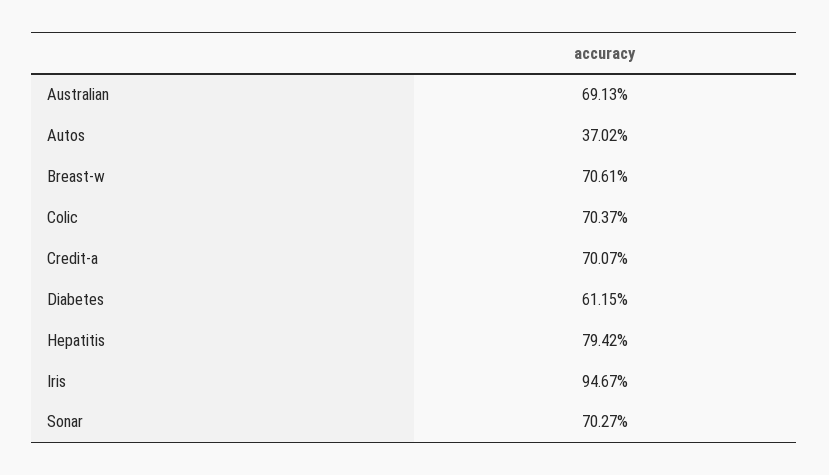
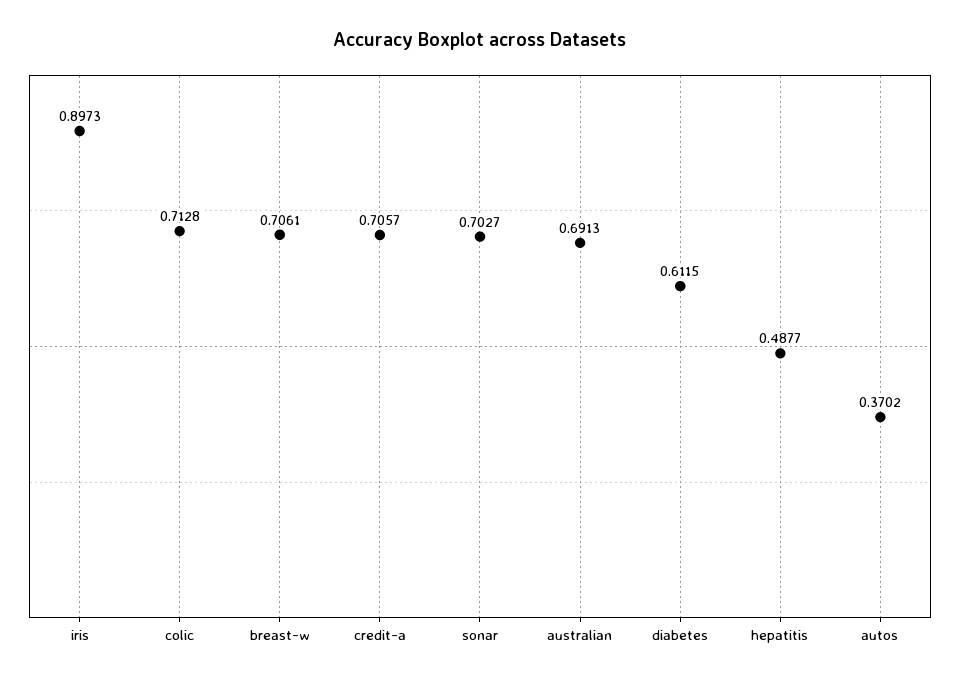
  {
    "Australian": 0.6913,
    "Autos": 0.3702,
    "Breast-w": 0.7061,
-   "Colic": 0.7037,
+   "Colic": 0.7128,
-   "Credit-a": 0.7007,
+   "Credit-a": 0.7057,
    "Diabetes": 0.6115,
-   "Hepatitis": 0.7942,
+   "Hepatitis": 0.4877,
-   "Iris": 0.9467,
+   "Iris": 0.8973,
    "Sonar": 0.7027
  }

